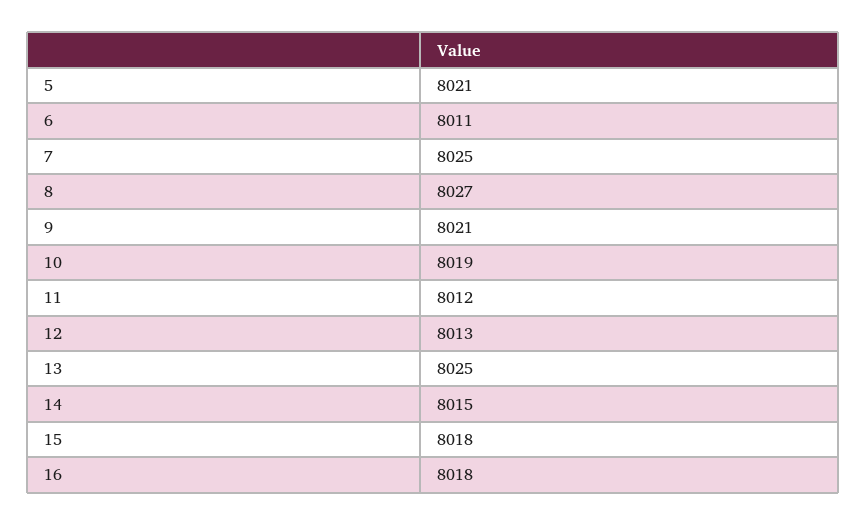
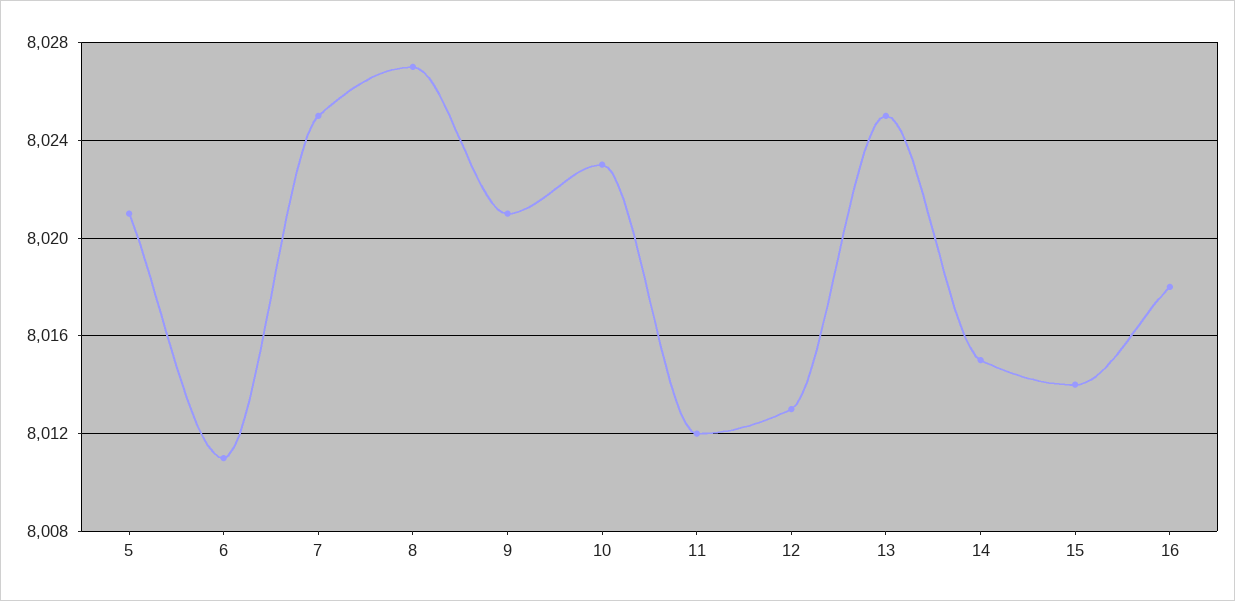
  {
    "5": 8021,
    "6": 8011,
    "7": 8025,
    "8": 8027,
    "9": 8021,
-   "10": 8019,
+   "10": 8023,
    "11": 8012,
    "12": 8013,
    "13": 8025,
    "14": 8015,
-   "15": 8018,
+   "15": 8014,
    "16": 8018
  }

